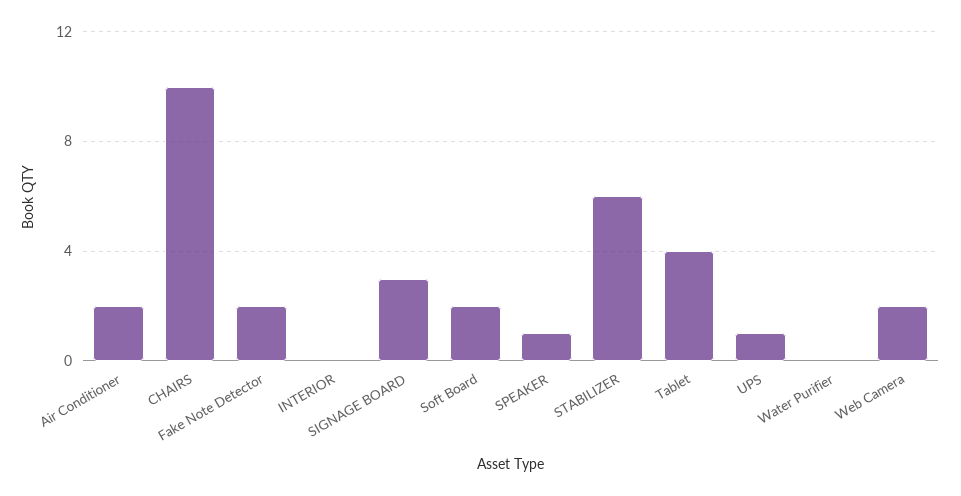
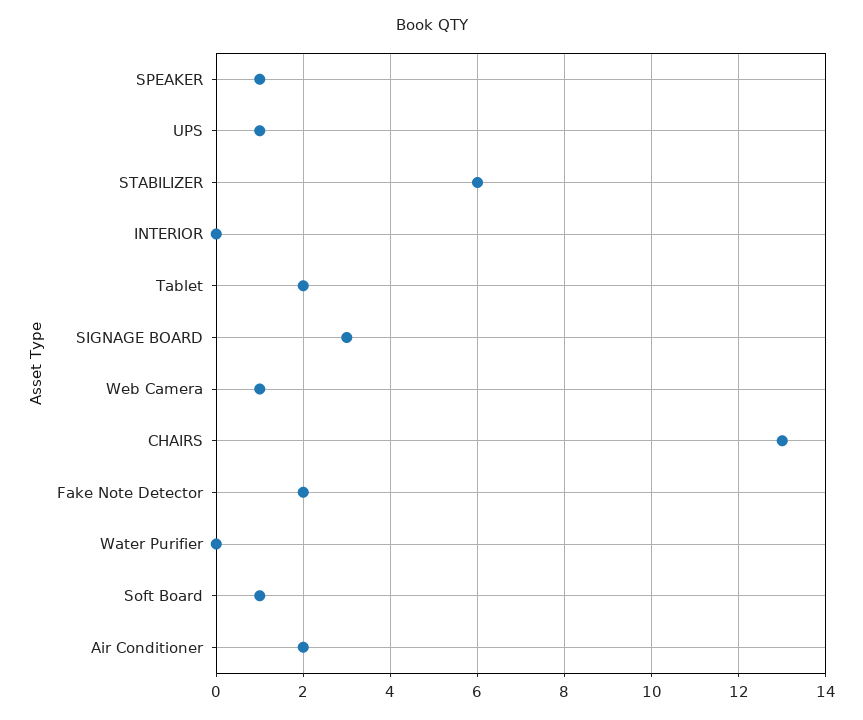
  {
    "Air Conditioner": 2,
-   "CHAIRS": 10,
+   "CHAIRS": 13,
    "Fake Note Detector": 2,
    "INTERIOR": 0,
    "SIGNAGE BOARD": 3,
-   "Soft Board": 2,
+   "Soft Board": 1,
    "SPEAKER": 1,
    "STABILIZER": 6,
-   "Tablet": 4,
+   "Tablet": 2,
    "UPS": 1,
    "Water Purifier": 0,
-   "Web Camera": 2
+   "Web Camera": 1
  }

